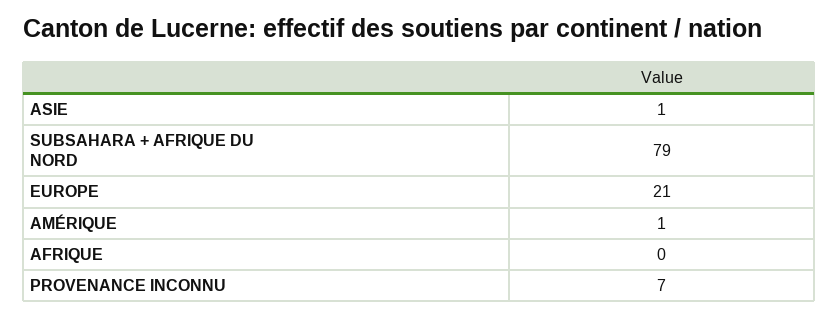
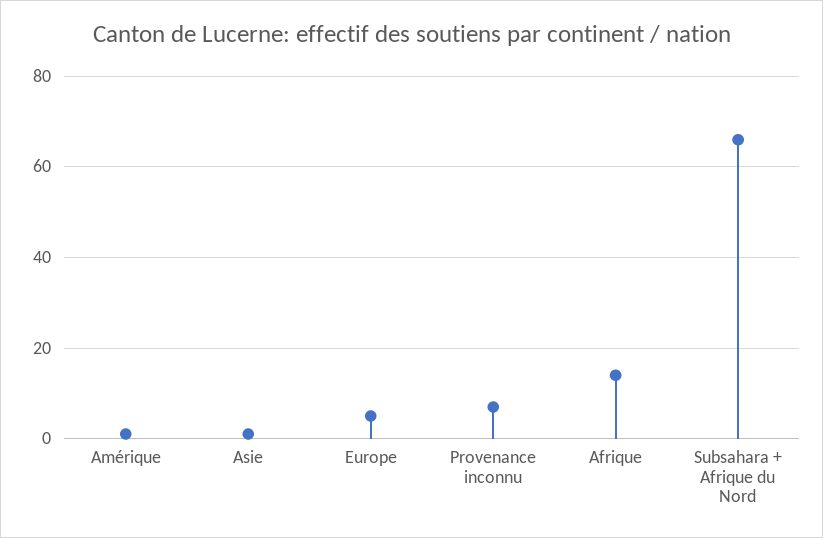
  {
    "ASIE": 1,
-   "SUBSAHARA + AFRIQUE DU NORD": 79,
+   "SUBSAHARA + AFRIQUE DU NORD": 65,
-   "EUROPE": 21,
+   "EUROPE": 5,
    "AMÉRIQUE": 1,
-   "AFRIQUE": 0,
+   "AFRIQUE": 15,
    "PROVENANCE INCONNU": 7
  }

